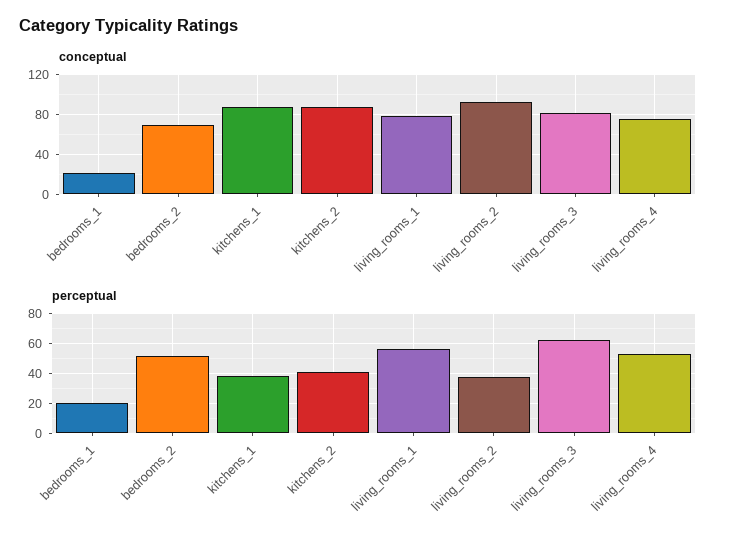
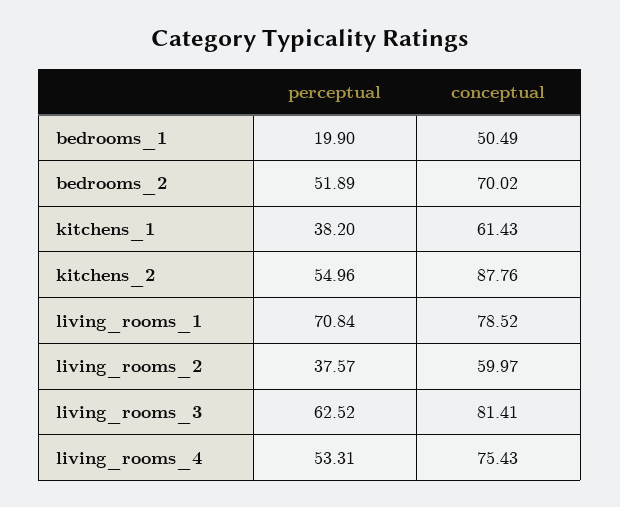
  {
    "conceptual": {
-     "bedrooms_1": 20,
+     "bedrooms_1": 50.49,
      "bedrooms_2": 70.02,
-     "kitchens_1": 90,
+     "kitchens_1": 61.43,
      "kitchens_2": 87.76,
      "living_rooms_1": 78.52,
-     "living_rooms_2": 90,
+     "living_rooms_2": 59.97,
      "living_rooms_3": 81.41,
      "living_rooms_4": 75.43
    },
    "perceptual": {
      "bedrooms_1": 19.9,
      "bedrooms_2": 51.89,
      "kitchens_1": 38.2,
-     "kitchens_2": 40,
+     "kitchens_2": 54.96,
-     "living_rooms_1": 55,
+     "living_rooms_1": 70.84,
      "living_rooms_2": 37.57,
      "living_rooms_3": 62.52,
      "living_rooms_4": 53.31
    }
  }

